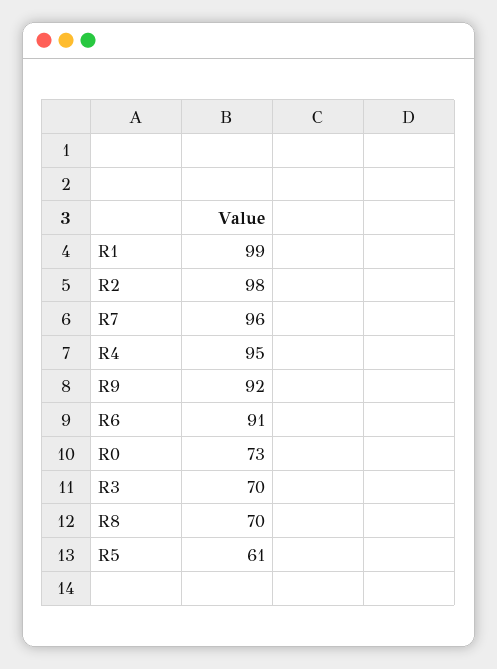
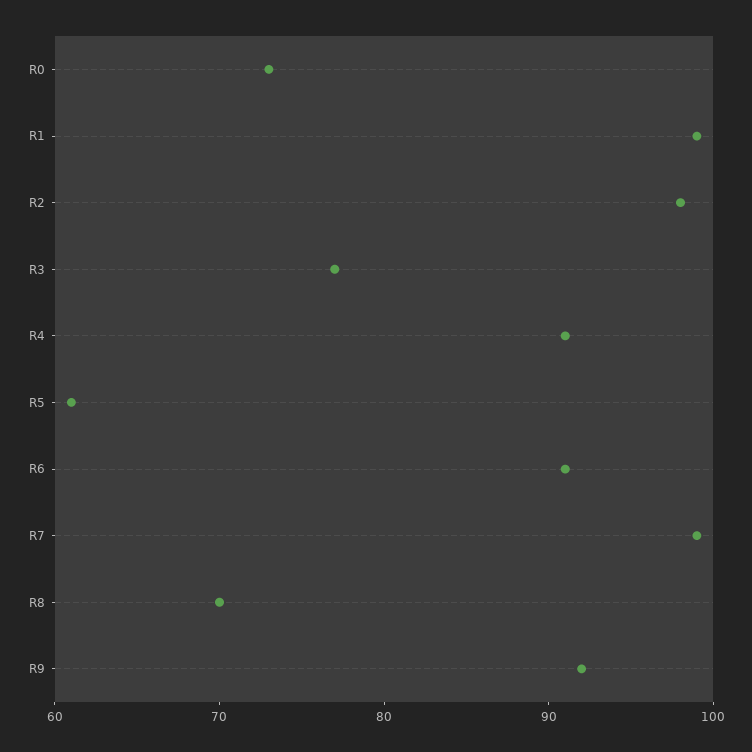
  {
    "R1": 99,
    "R2": 98,
-   "R7": 96,
+   "R7": 99,
-   "R4": 95,
+   "R4": 91,
    "R9": 92,
    "R6": 91,
    "R0": 73,
-   "R3": 70,
+   "R3": 77,
    "R8": 70,
    "R5": 61
  }

